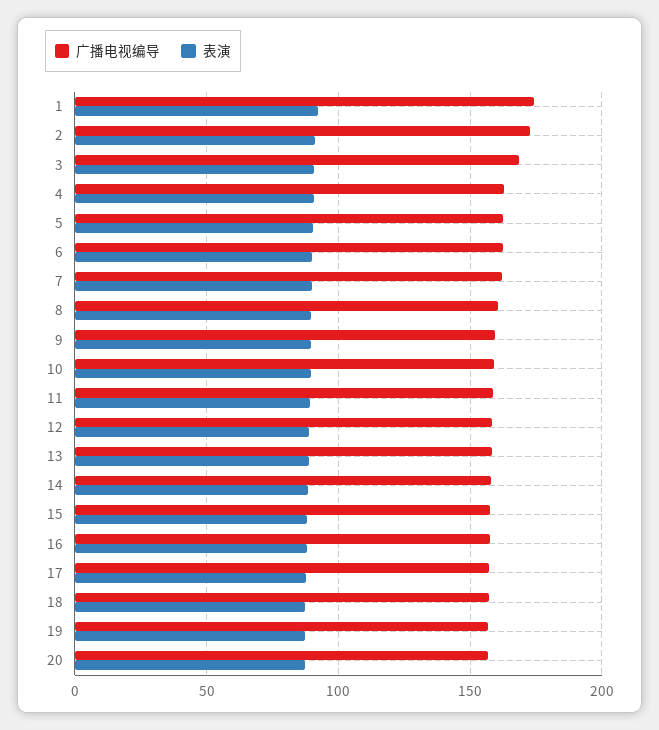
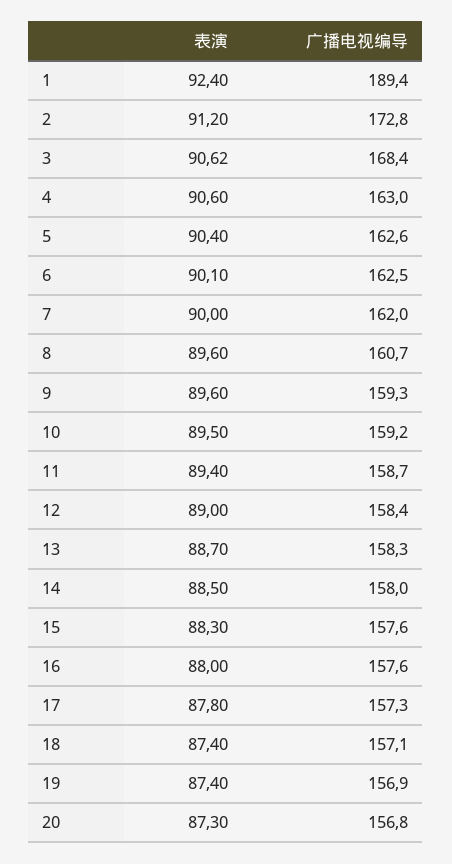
  {
    "广播电视编导": {
-     "1": 175,
+     "1": 189.4,
      "2": 172.8,
      "3": 168.4,
      "4": 163,
      "5": 162.6,
      "6": 162.5,
      "7": 162,
      "8": 160.7,
      "9": 159.3,
      "10": 159.2,
      "11": 158.7,
      "12": 158.4,
      "13": 158.3,
      "14": 158,
      "15": 157.6,
      "16": 157.6,
      "17": 157.3,
      "18": 157.1,
      "19": 156.9,
      "20": 156.8
    },
    "表演": {
      "1": 92.4,
      "2": 91.2,
      "3": 90.62,
      "4": 90.6,
      "5": 90.4,
      "6": 90.1,
      "7": 90,
      "8": 89.6,
      "9": 89.6,
      "10": 89.5,
      "11": 89.4,
      "12": 89,
      "13": 88.7,
      "14": 88.5,
      "15": 88.3,
      "16": 88,
      "17": 87.8,
      "18": 87.4,
      "19": 87.4,
      "20": 87.3
    }
  }

